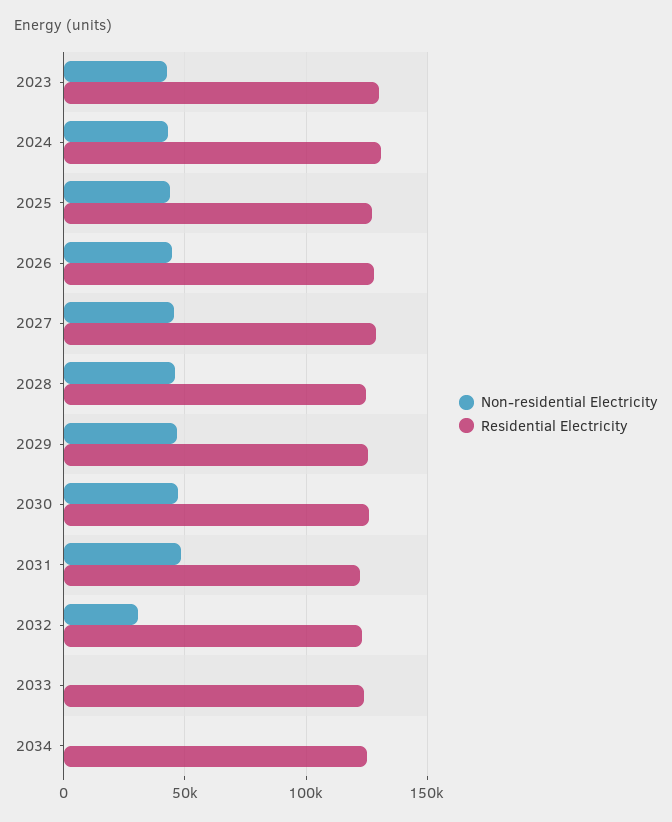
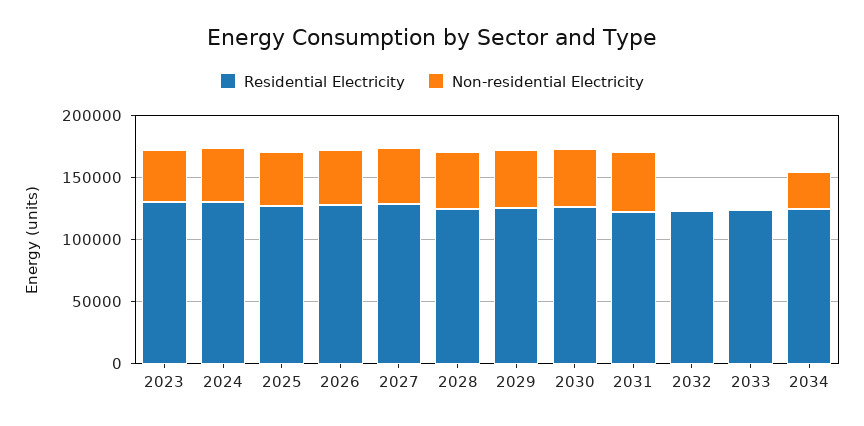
  {
    "Non-residential Electricity": {
      "2023": 45000,
      "2024": 45000,
      "2025": 45000,
      "2026": 45000,
      "2027": 45000,
      "2028": 45000,
      "2029": 45000,
      "2030": 45000,
      "2031": 50000,
-     "2032": 30000,
+     "2032": 0,
      "2033": 0,
-     "2034": 0
+     "2034": 30000
    },
    "Residential Electricity": {
      "2023": 130000,
      "2024": 130000,
      "2025": 125000,
      "2026": 130000,
      "2027": 130000,
      "2028": 125000,
      "2029": 125000,
      "2030": 125000,
      "2031": 120000,
      "2032": 125000,
      "2033": 125000,
      "2034": 125000
    }
  }

